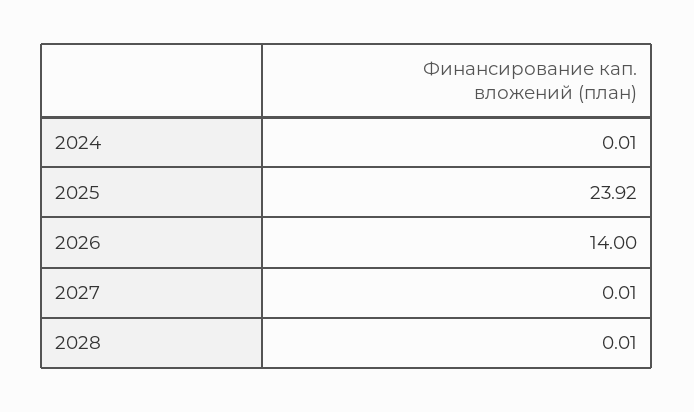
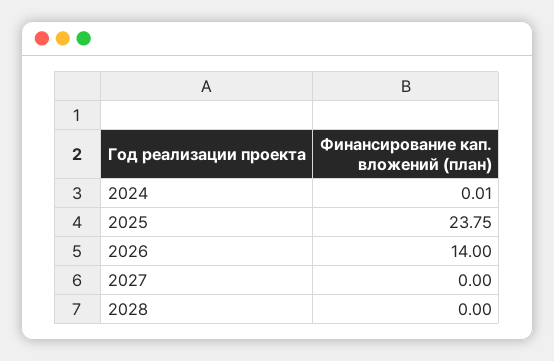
  {
    "2024": 0.01,
-   "2025": 23.92,
+   "2025": 23.75,
    "2026": 14,
-   "2027": 0.01,
+   "2027": 0,
-   "2028": 0.01
+   "2028": 0
  }

